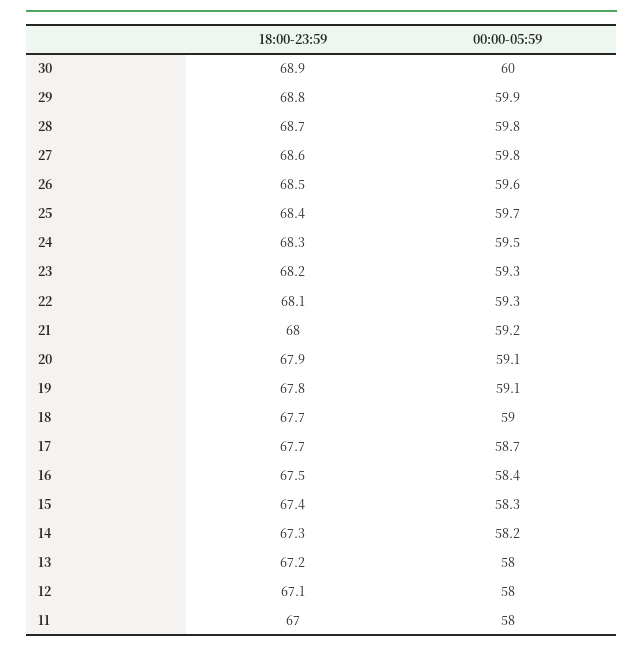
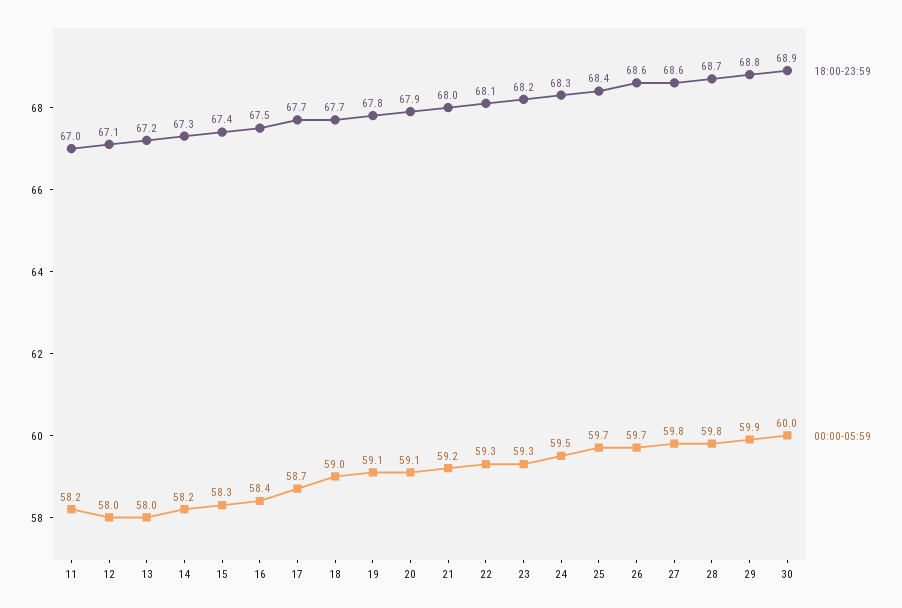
  {
    "18:00-23:59": {
      "30": 68.9,
      "29": 68.8,
      "28": 68.7,
      "27": 68.6,
-     "26": 68.5,
+     "26": 68.6,
      "25": 68.4,
      "24": 68.3,
      "23": 68.2,
      "22": 68.1,
      "21": 68,
      "20": 67.9,
      "19": 67.8,
      "18": 67.7,
      "17": 67.7,
      "16": 67.5,
      "15": 67.4,
      "14": 67.3,
      "13": 67.2,
      "12": 67.1,
      "11": 67
    },
    "00:00-05:59": {
      "30": 60,
      "29": 59.9,
      "28": 59.8,
      "27": 59.8,
-     "26": 59.6,
+     "26": 59.7,
      "25": 59.7,
      "24": 59.5,
      "23": 59.3,
      "22": 59.3,
      "21": 59.2,
      "20": 59.1,
      "19": 59.1,
      "18": 59,
      "17": 58.7,
      "16": 58.4,
      "15": 58.3,
      "14": 58.2,
      "13": 58,
      "12": 58,
-     "11": 58
+     "11": 58.2
    }
  }

